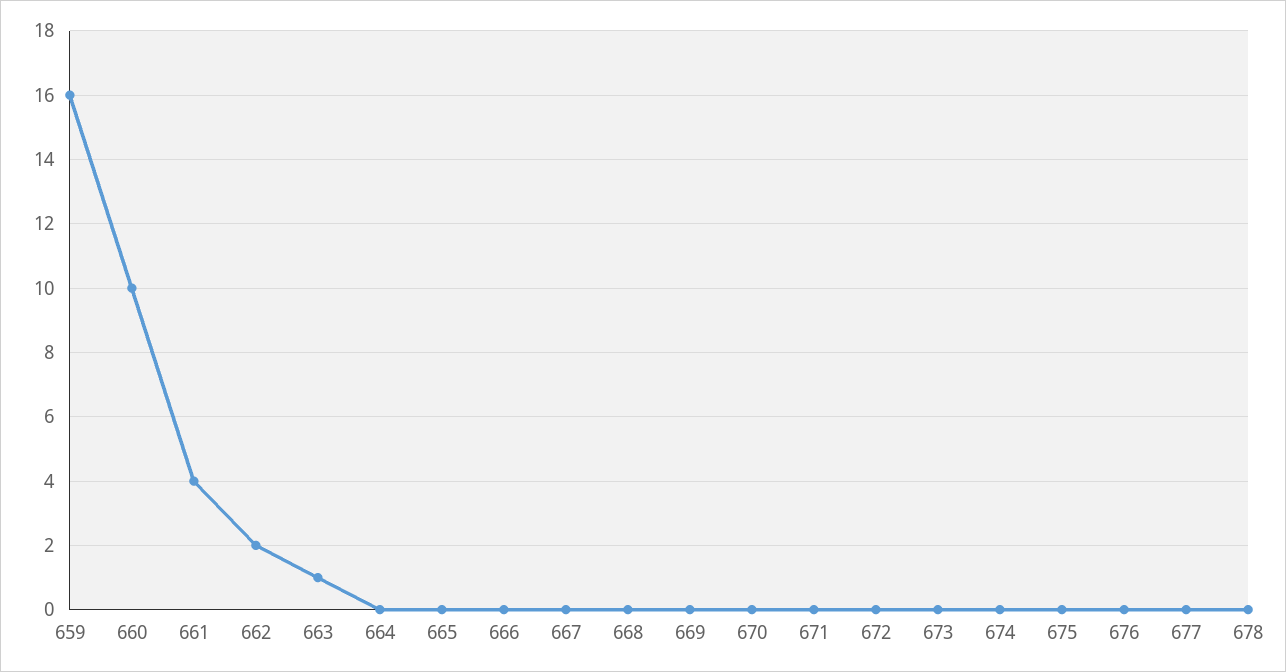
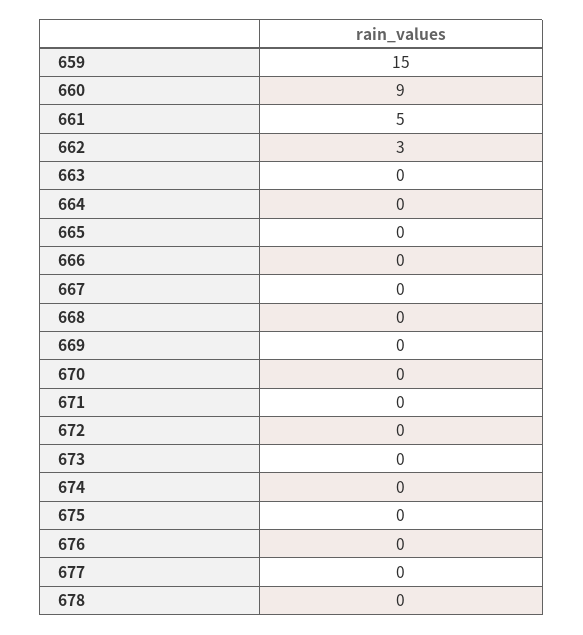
  {
-   "659": 16,
+   "659": 15,
-   "660": 10,
+   "660": 9,
-   "661": 4,
+   "661": 5,
-   "662": 2,
+   "662": 3,
-   "663": 1,
+   "663": 0,
    "664": 0,
    "665": 0,
    "666": 0,
    "667": 0,
    "668": 0,
    "669": 0,
    "670": 0,
    "671": 0,
    "672": 0,
    "673": 0,
    "674": 0,
    "675": 0,
    "676": 0,
    "677": 0,
    "678": 0
  }

